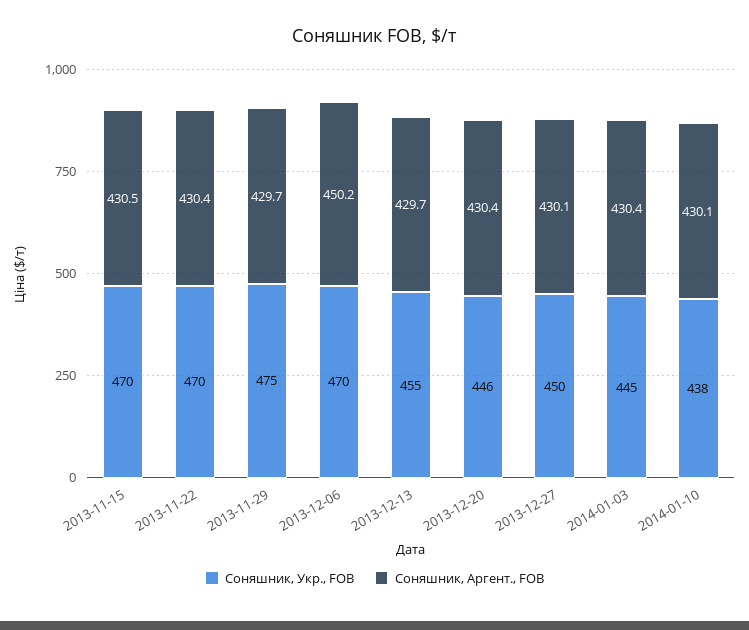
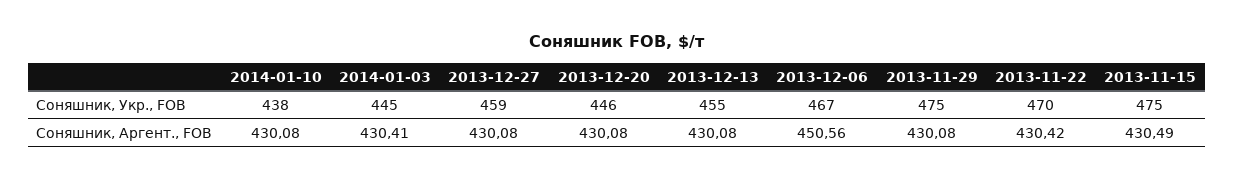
  {
    "Соняшник, Укр., FOB": {
-     "2013-11-15": 470,
+     "2013-11-15": 475,
      "2013-11-22": 470,
      "2013-11-29": 475,
-     "2013-12-06": 470,
+     "2013-12-06": 467,
      "2013-12-13": 455,
      "2013-12-20": 446,
-     "2013-12-27": 450,
+     "2013-12-27": 459,
      "2014-01-03": 445,
      "2014-01-10": 438
    },
    "Соняшник, Аргент., FOB": {
      "2013-11-15": 430.49,
      "2013-11-22": 430.42,
-     "2013-11-29": 429.7,
+     "2013-11-29": 430.08,
-     "2013-12-06": 450.2,
+     "2013-12-06": 450.56,
-     "2013-12-13": 429.7,
+     "2013-12-13": 430.08,
-     "2013-12-20": 430.4,
+     "2013-12-20": 430.08,
      "2013-12-27": 430.08,
      "2014-01-03": 430.41,
      "2014-01-10": 430.08
    }
  }

